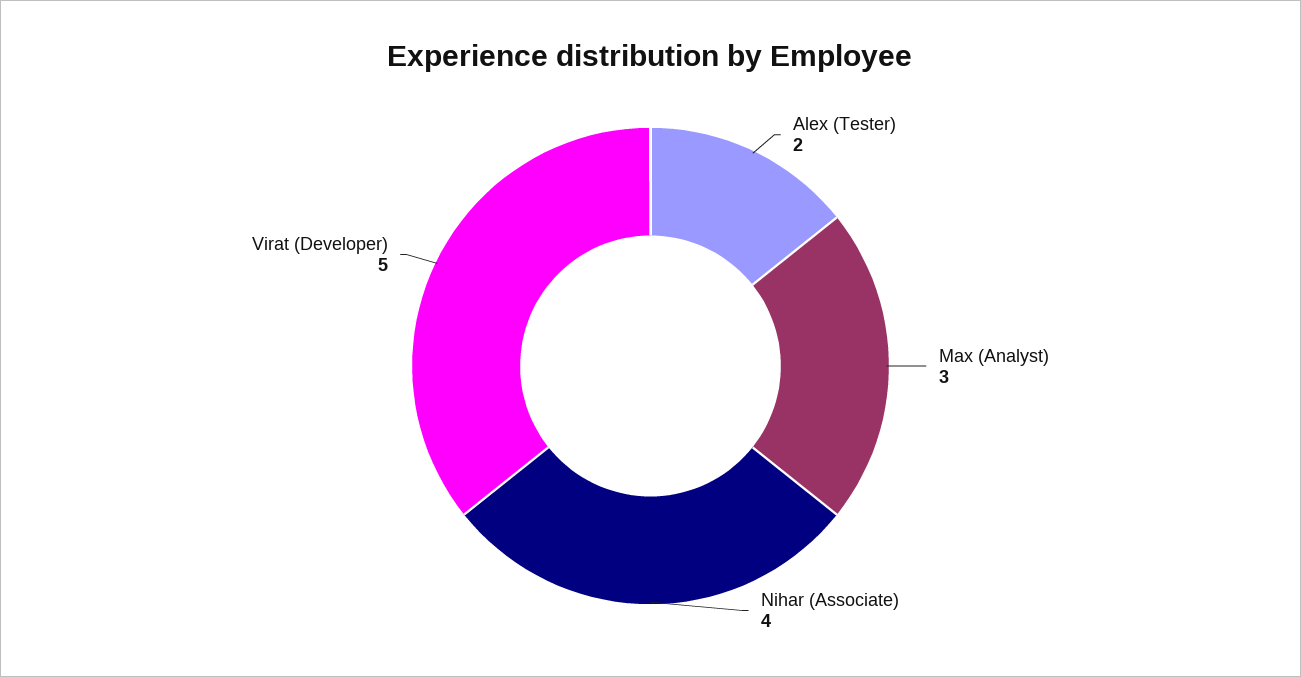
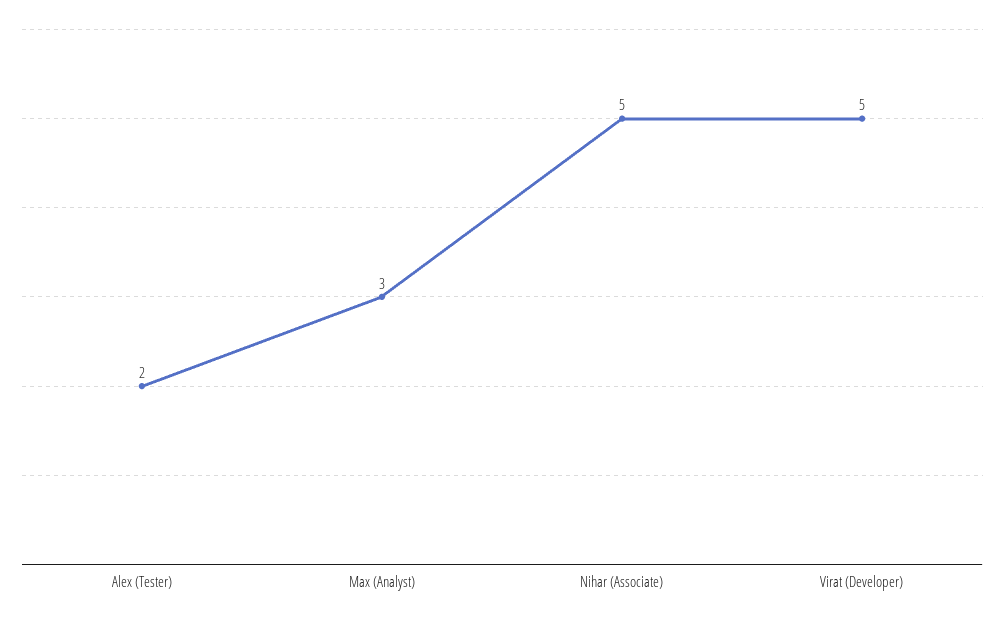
  {
    "Alex (Tester)": 2,
    "Max (Analyst)": 3,
-   "Nihar (Associate)": 4,
+   "Nihar (Associate)": 5,
    "Virat (Developer)": 5
  }

